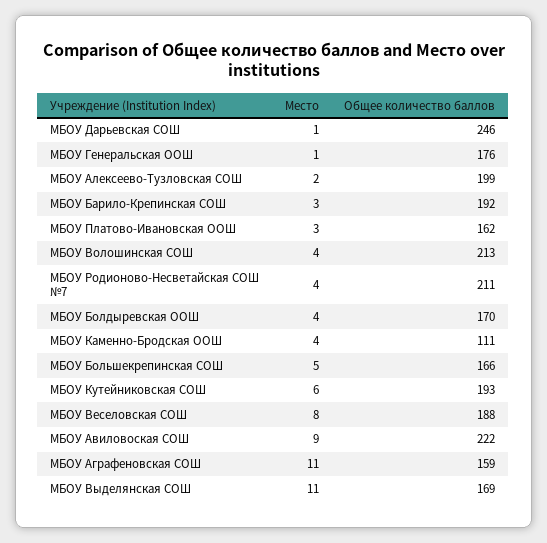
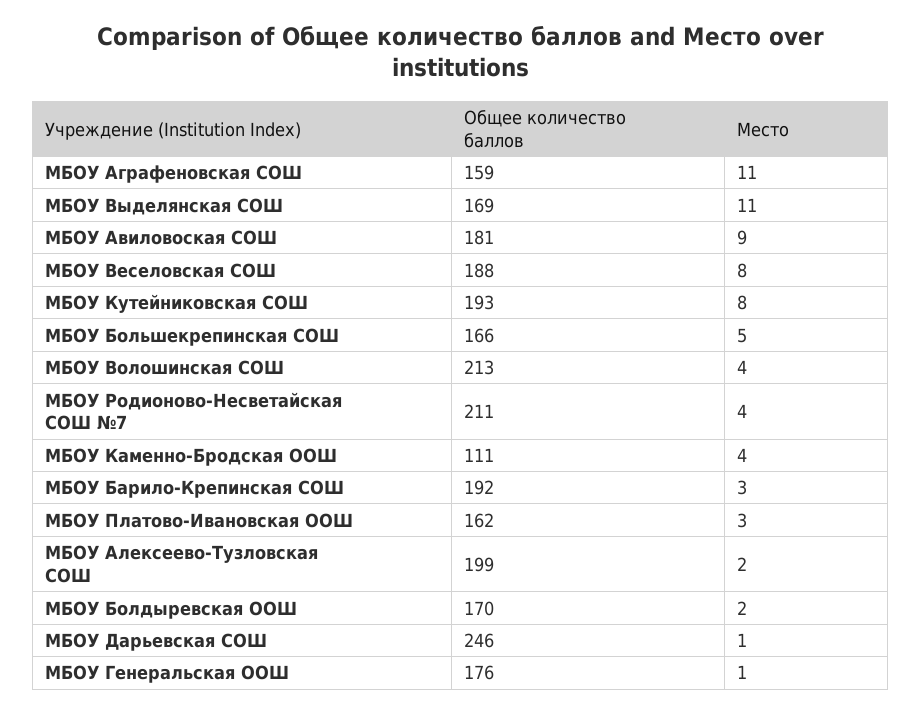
  {
    "Место": {
      "МБОУ Дарьевская СОШ": 1,
      "МБОУ Генеральская ООШ": 1,
      "МБОУ Алексеево-Тузловская СОШ": 2,
      "МБОУ Барило-Крепинская СОШ": 3,
      "МБОУ Платово-Ивановская ООШ": 3,
      "МБОУ Волошинская СОШ": 4,
      "МБОУ Родионово-Несветайская СОШ №7": 4,
-     "МБОУ Болдыревская ООШ": 4,
+     "МБОУ Болдыревская ООШ": 2,
      "МБОУ Каменно-Бродская ООШ": 4,
      "МБОУ Большекрепинская СОШ": 5,
-     "МБОУ Кутейниковская СОШ": 6,
+     "МБОУ Кутейниковская СОШ": 8,
      "МБОУ Веселовская СОШ": 8,
      "МБОУ Авиловоская СОШ": 9,
      "МБОУ Аграфеновская СОШ": 11,
      "МБОУ Выделянская СОШ": 11
    },
    "Общее количество баллов": {
      "МБОУ Дарьевская СОШ": 246,
      "МБОУ Генеральская ООШ": 176,
      "МБОУ Алексеево-Тузловская СОШ": 199,
      "МБОУ Барило-Крепинская СОШ": 192,
      "МБОУ Платово-Ивановская ООШ": 162,
      "МБОУ Волошинская СОШ": 213,
      "МБОУ Родионово-Несветайская СОШ №7": 211,
      "МБОУ Болдыревская ООШ": 170,
      "МБОУ Каменно-Бродская ООШ": 111,
      "МБОУ Большекрепинская СОШ": 166,
      "МБОУ Кутейниковская СОШ": 193,
      "МБОУ Веселовская СОШ": 188,
-     "МБОУ Авиловоская СОШ": 222,
+     "МБОУ Авиловоская СОШ": 181,
      "МБОУ Аграфеновская СОШ": 159,
      "МБОУ Выделянская СОШ": 169
    }
  }

